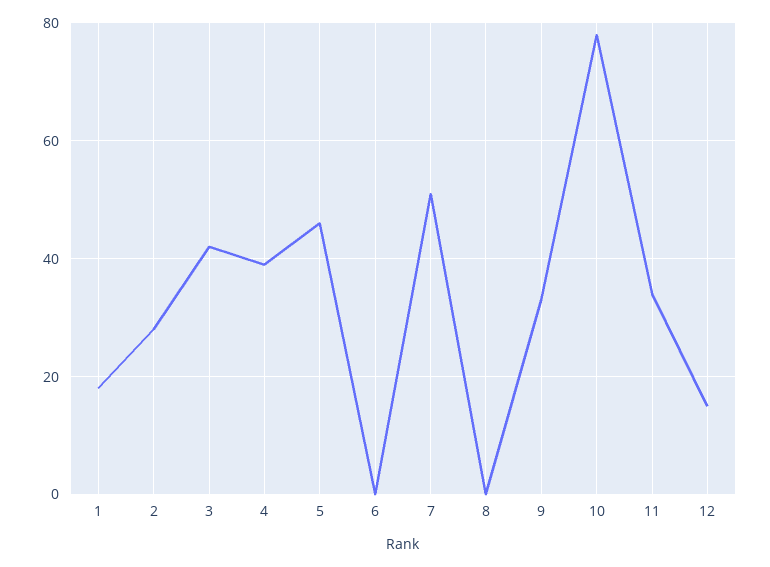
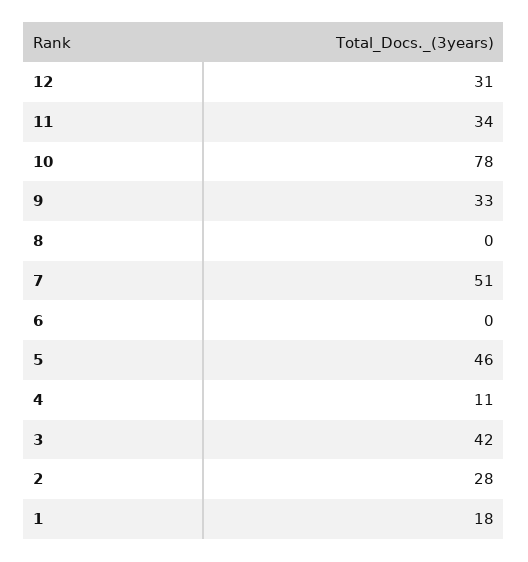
  {
    "1": 18,
    "2": 28,
    "3": 42,
-   "4": 40,
+   "4": 11,
    "5": 46,
    "6": 0,
    "7": 51,
    "8": 0,
    "9": 33,
    "10": 78,
    "11": 34,
-   "12": 15
+   "12": 31
  }

